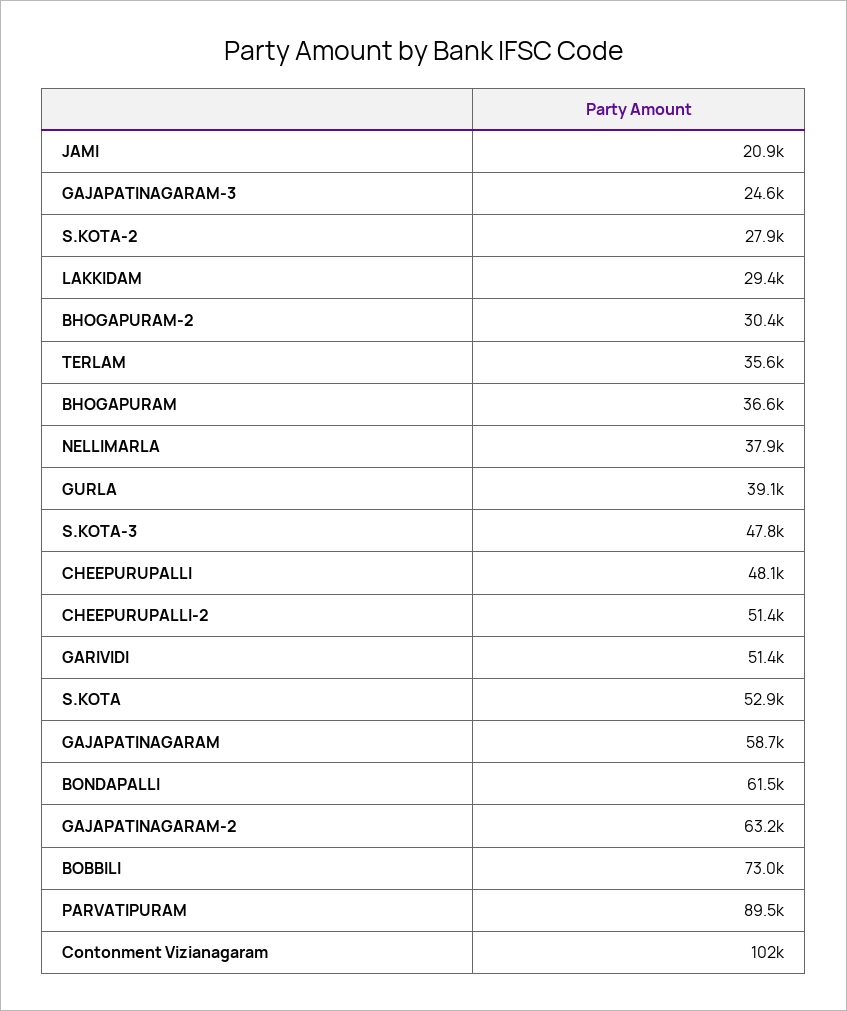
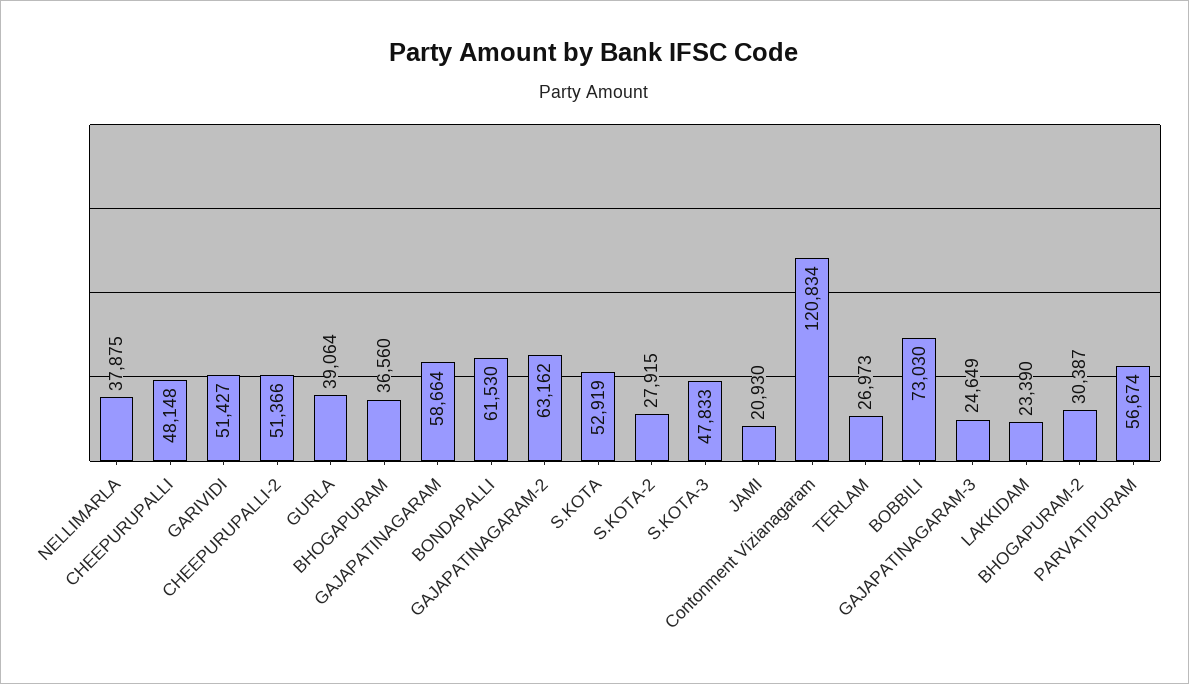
  {
    "JAMI": 20930,
    "GAJAPATINAGARAM-3": 24649,
    "S.KOTA-2": 27915,
-   "LAKKIDAM": 29400,
+   "LAKKIDAM": 23390,
    "BHOGAPURAM-2": 30387,
-   "TERLAM": 35600,
+   "TERLAM": 26973,
    "BHOGAPURAM": 36560,
    "NELLIMARLA": 37875,
    "GURLA": 39064,
    "S.KOTA-3": 47833,
    "CHEEPURUPALLI": 48148,
    "CHEEPURUPALLI-2": 51366,
    "GARIVIDI": 51427,
    "S.KOTA": 52919,
    "GAJAPATINAGARAM": 58664,
    "BONDAPALLI": 61530,
    "GAJAPATINAGARAM-2": 63162,
    "BOBBILI": 73030,
-   "PARVATIPURAM": 89500,
+   "PARVATIPURAM": 56674,
-   "Contonment Vizianagaram": 102000
+   "Contonment Vizianagaram": 120834
  }

